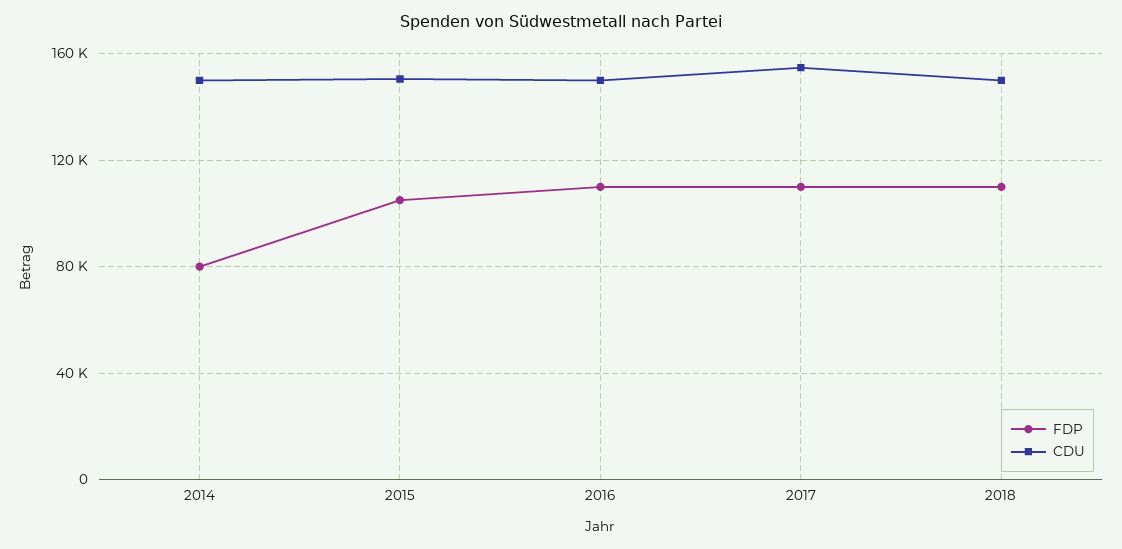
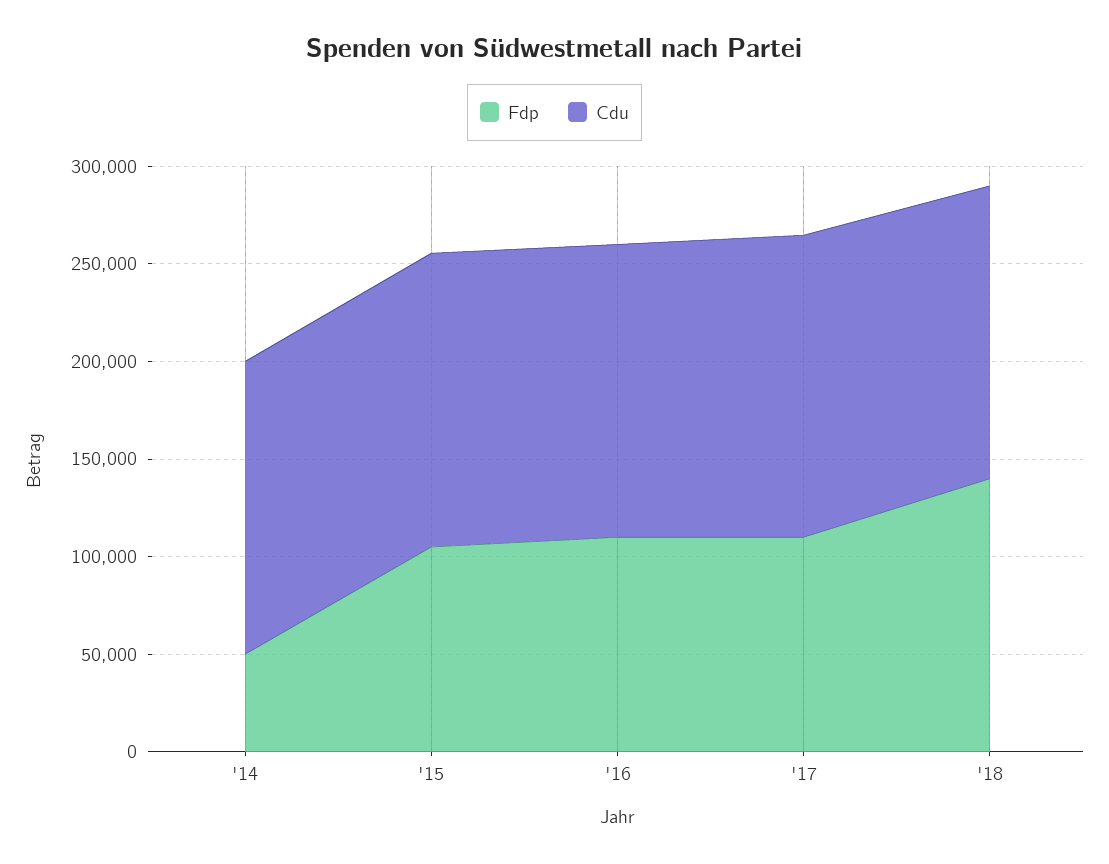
  {
    "FDP": {
-     "2014": 80000,
+     "2014": 50000,
      "2015": 105000,
      "2016": 110000,
      "2017": 110000,
-     "2018": 110000
+     "2018": 140000
    },
    "CDU": {
      "2014": 150000,
      "2015": 150000,
      "2016": 150000,
      "2017": 155000,
      "2018": 150000
    }
  }

